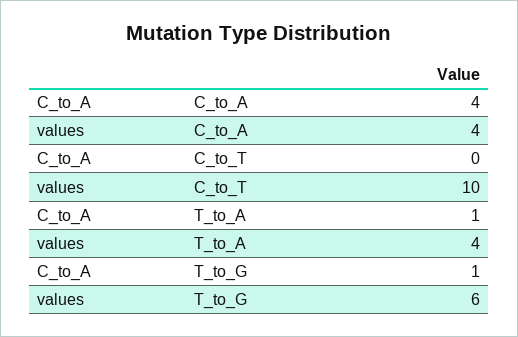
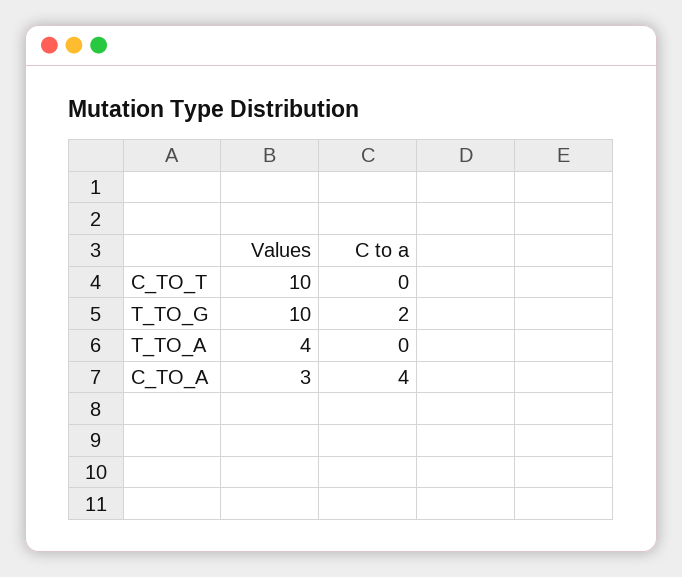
  {
    "C_to_A": {
      "C_to_A": 4,
      "C_to_T": 0,
-     "T_to_A": 1,
+     "T_to_A": 0,
-     "T_to_G": 1
+     "T_to_G": 2
    },
    "values": {
-     "C_to_A": 4,
+     "C_to_A": 3,
      "C_to_T": 10,
      "T_to_A": 4,
-     "T_to_G": 6
+     "T_to_G": 10
    }
  }

